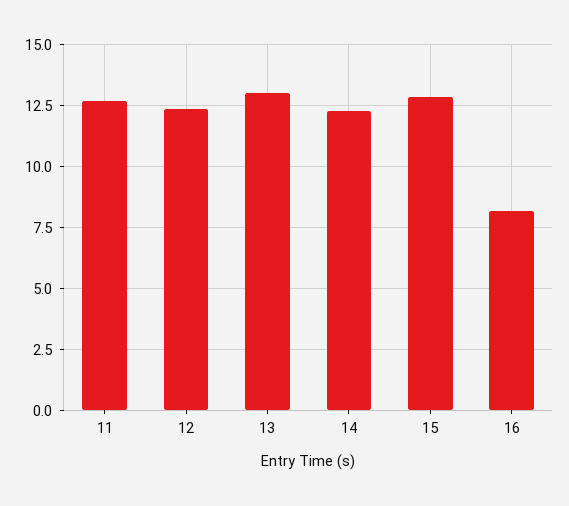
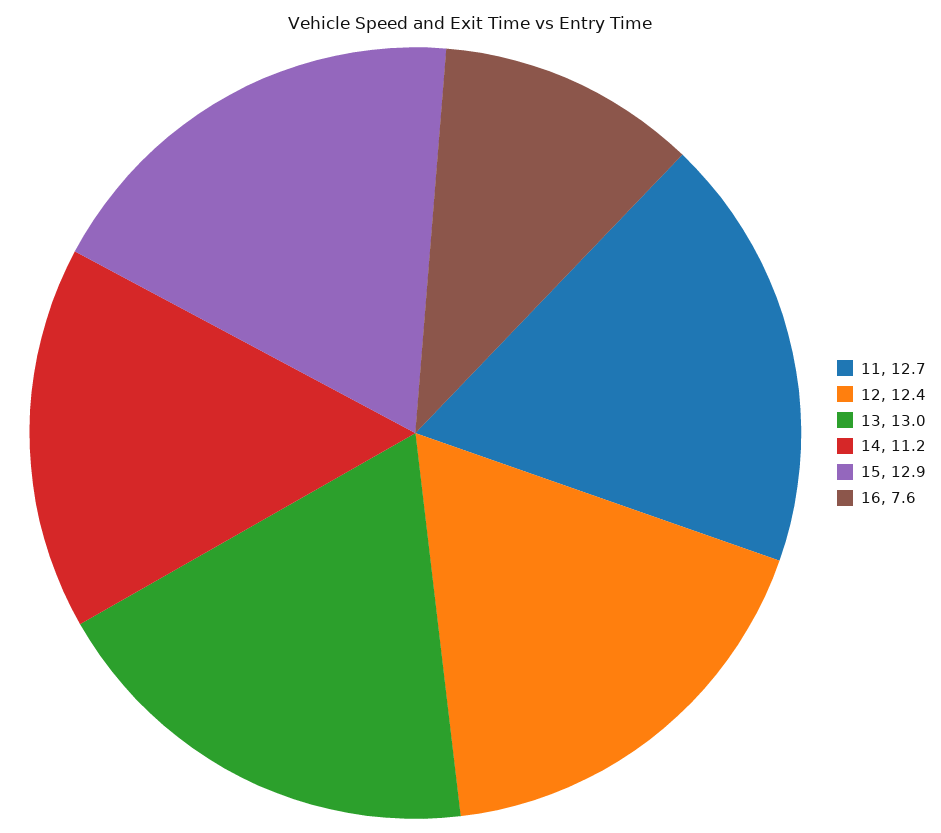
  {
    "11": 12.7,
    "12": 12.4,
    "13": 13,
-   "14": 12.25,
+   "14": 11.2,
    "15": 12.9,
-   "16": 8.25
+   "16": 7.6
  }

